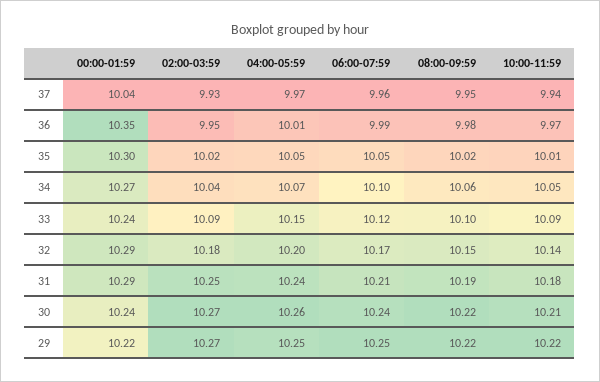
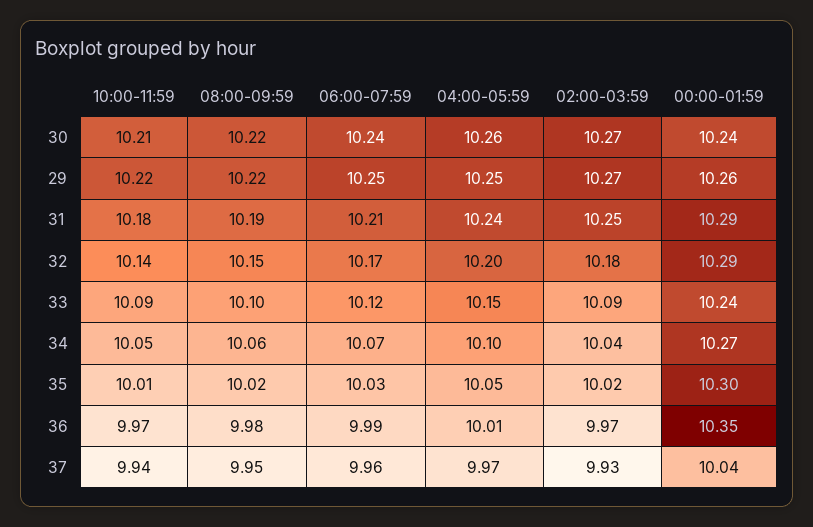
  {
    "00:00-01:59": {
      "37": 10.04,
      "36": 10.35,
      "35": 10.3,
      "34": 10.27,
      "33": 10.24,
      "32": 10.29,
      "31": 10.29,
      "30": 10.24,
-     "29": 10.22
+     "29": 10.26
    },
    "02:00-03:59": {
      "37": 9.93,
-     "36": 9.95,
+     "36": 9.97,
      "35": 10.02,
      "34": 10.04,
      "33": 10.09,
      "32": 10.18,
      "31": 10.25,
      "30": 10.27,
      "29": 10.27
    },
    "04:00-05:59": {
      "37": 9.97,
      "36": 10.01,
      "35": 10.05,
-     "34": 10.07,
+     "34": 10.1,
      "33": 10.15,
      "32": 10.2,
      "31": 10.24,
      "30": 10.26,
      "29": 10.25
    },
    "06:00-07:59": {
      "37": 9.96,
      "36": 9.99,
-     "35": 10.05,
+     "35": 10.03,
-     "34": 10.1,
+     "34": 10.07,
      "33": 10.12,
      "32": 10.17,
      "31": 10.21,
      "30": 10.24,
      "29": 10.25
    },
    "08:00-09:59": {
      "37": 9.95,
      "36": 9.98,
      "35": 10.02,
      "34": 10.06,
      "33": 10.1,
      "32": 10.15,
      "31": 10.19,
      "30": 10.22,
      "29": 10.22
    },
    "10:00-11:59": {
      "37": 9.94,
      "36": 9.97,
      "35": 10.01,
      "34": 10.05,
      "33": 10.09,
      "32": 10.14,
      "31": 10.18,
      "30": 10.21,
      "29": 10.22
    }
  }

